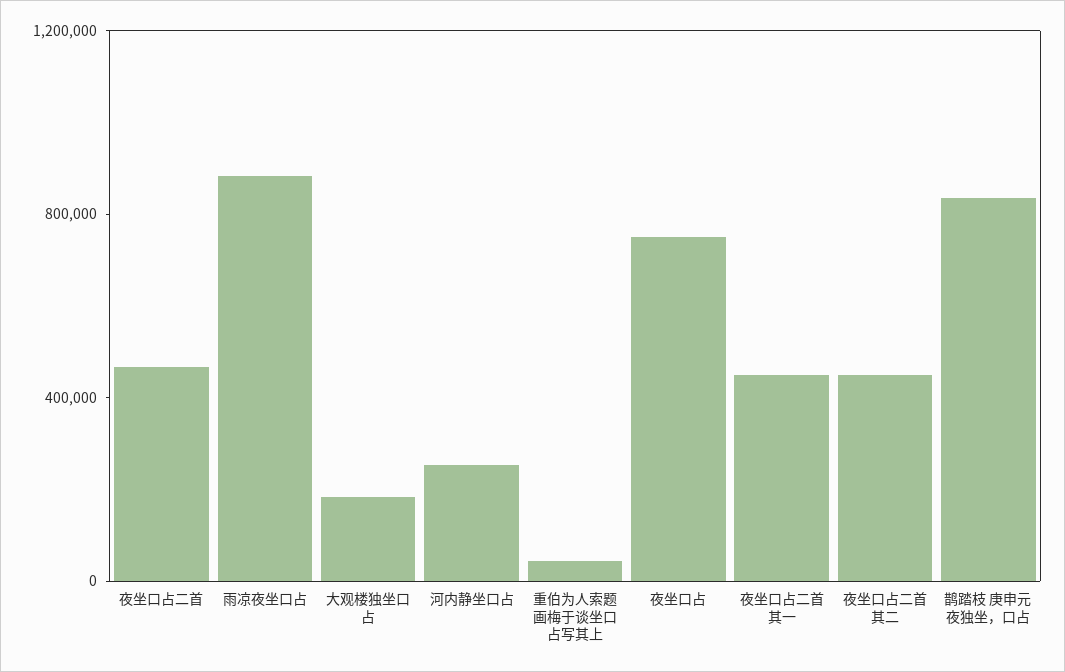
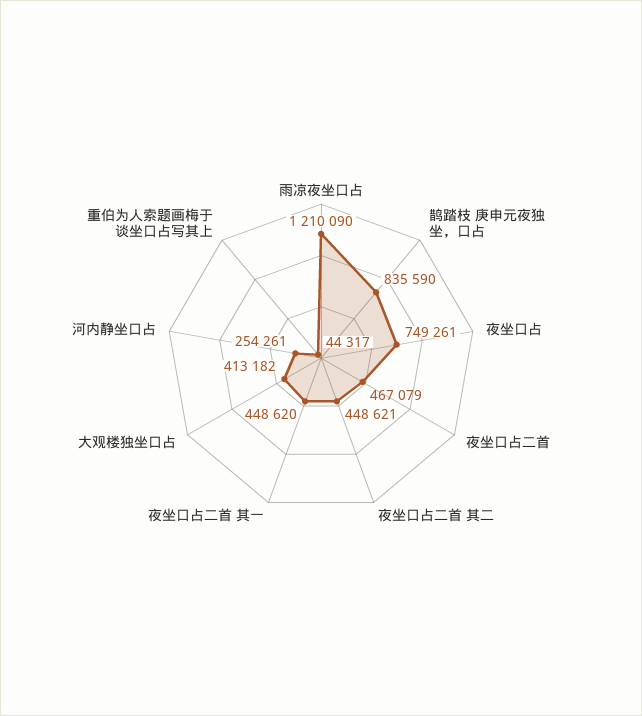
  {
    "夜坐口占二首": 467079,
-   "雨凉夜坐口占": 900000,
+   "雨凉夜坐口占": 1210090,
-   "大观楼独坐口占": 200000,
+   "大观楼独坐口占": 413182,
    "河内静坐口占": 254261,
    "重伯为人索题画梅于谈坐口占写其上": 44317,
    "夜坐口占": 749261,
    "夜坐口占二首 其一": 448620,
    "夜坐口占二首 其二": 448621,
    "鹊踏枝 庚申元夜独坐，口占": 835590
  }

